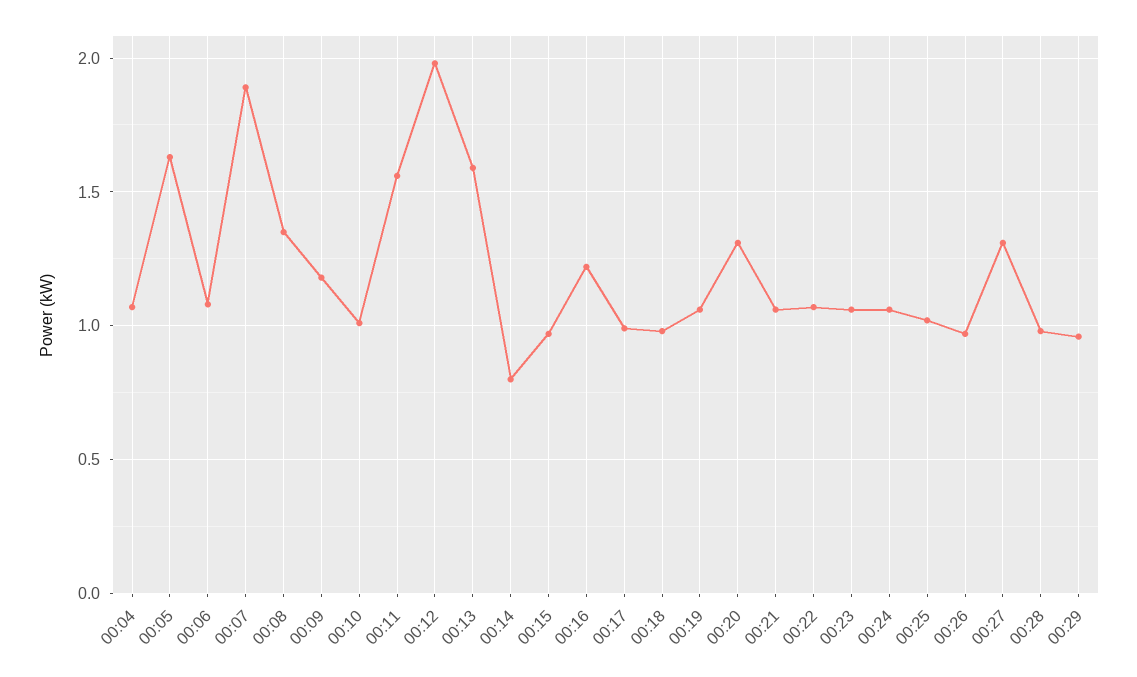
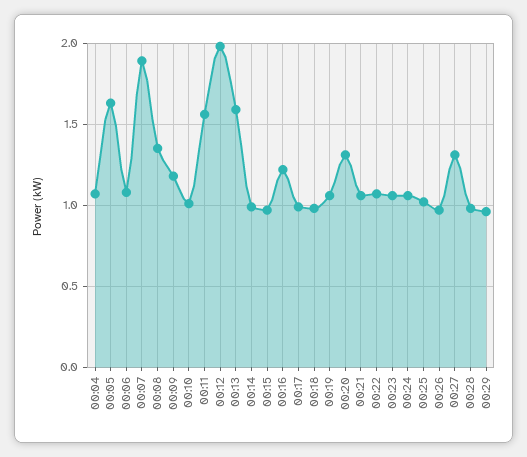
  {
    "00:04": 1.05,
    "00:05": 1.65,
    "00:06": 1.1,
    "00:07": 1.9,
    "00:08": 1.35,
    "00:09": 1.2,
    "00:10": 1,
    "00:11": 1.55,
    "00:12": 2,
    "00:13": 1.6,
-   "00:14": 0.8,
+   "00:14": 1,
    "00:15": 0.95,
    "00:16": 1.2,
    "00:17": 1,
    "00:18": 1,
    "00:19": 1.05,
    "00:20": 1.3,
    "00:21": 1.05,
    "00:22": 1.05,
    "00:23": 1.05,
    "00:24": 1.05,
    "00:25": 1,
    "00:26": 0.95,
    "00:27": 1.3,
    "00:28": 1,
    "00:29": 0.95
  }

